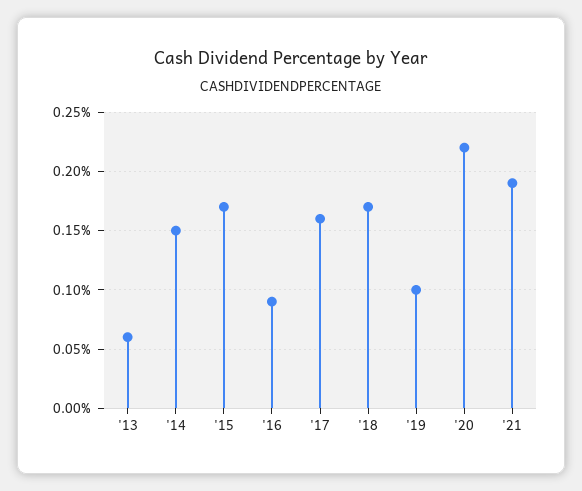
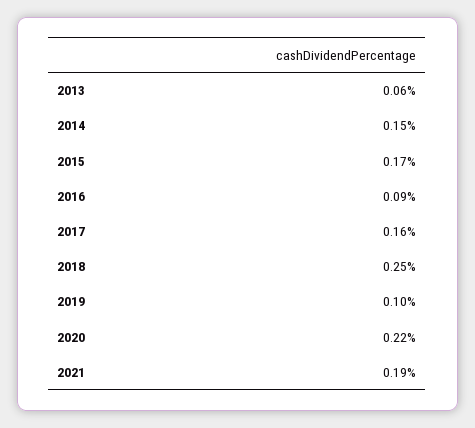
  {
    "'13": 0.06,
    "'14": 0.15,
    "'15": 0.17,
    "'16": 0.09,
    "'17": 0.16,
-   "'18": 0.17,
+   "'18": 0.25,
    "'19": 0.1,
    "'20": 0.22,
    "'21": 0.19
  }

